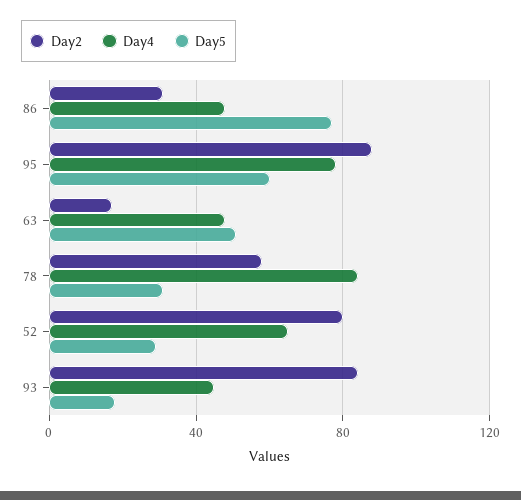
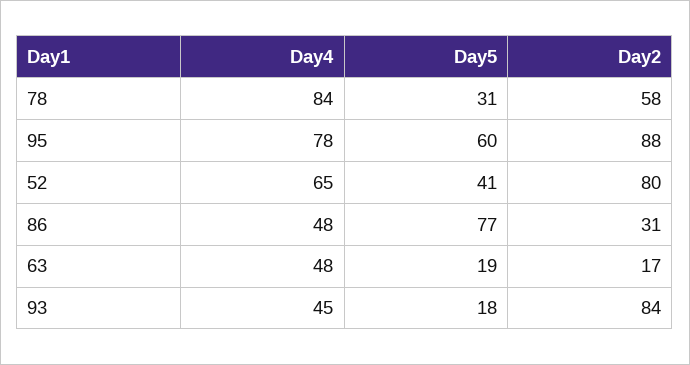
  {
    "Day2": {
      "86": 31,
      "95": 88,
      "63": 17,
      "78": 58,
      "52": 80,
      "93": 84
    },
    "Day4": {
      "86": 48,
      "95": 78,
      "63": 48,
      "78": 84,
      "52": 65,
      "93": 45
    },
    "Day5": {
      "86": 77,
      "95": 60,
-     "63": 50,
+     "63": 19,
      "78": 31,
-     "52": 30,
+     "52": 41,
      "93": 18
    }
  }

